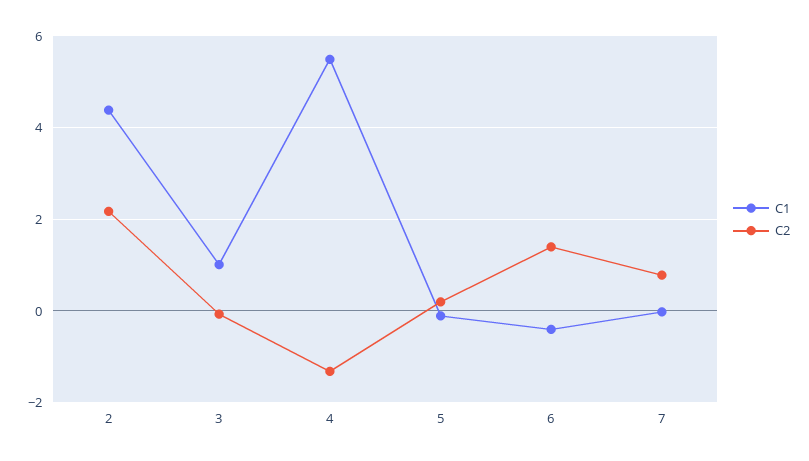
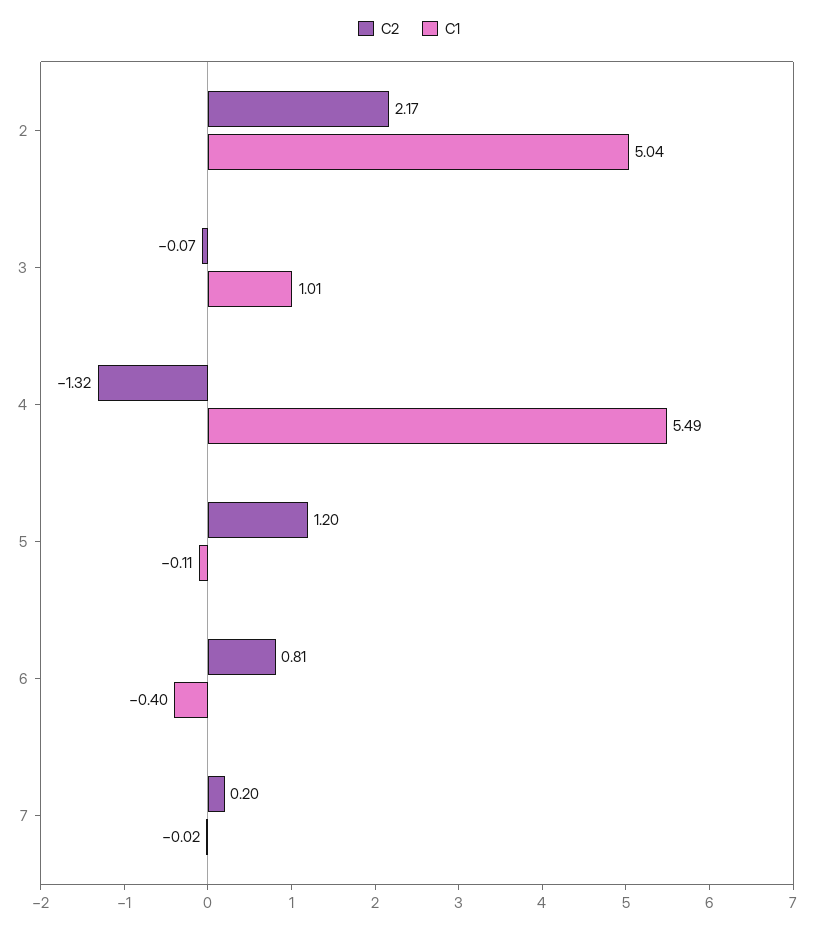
  {
    "C1": {
-     "2": 4.4,
+     "2": 5.04,
      "3": 1.01,
      "4": 5.49,
      "5": -0.11,
      "6": -0.4,
      "7": -0.02
    },
    "C2": {
      "2": 2.17,
      "3": -0.07,
      "4": -1.32,
-     "5": 0.2,
+     "5": 1.2,
-     "6": 1.4,
+     "6": 0.81,
-     "7": 0.8
+     "7": 0.2
    }
  }

